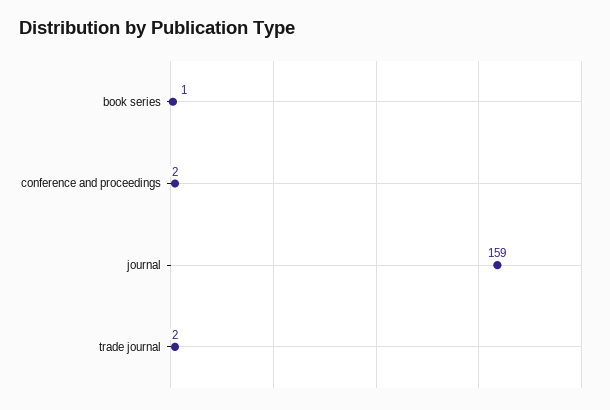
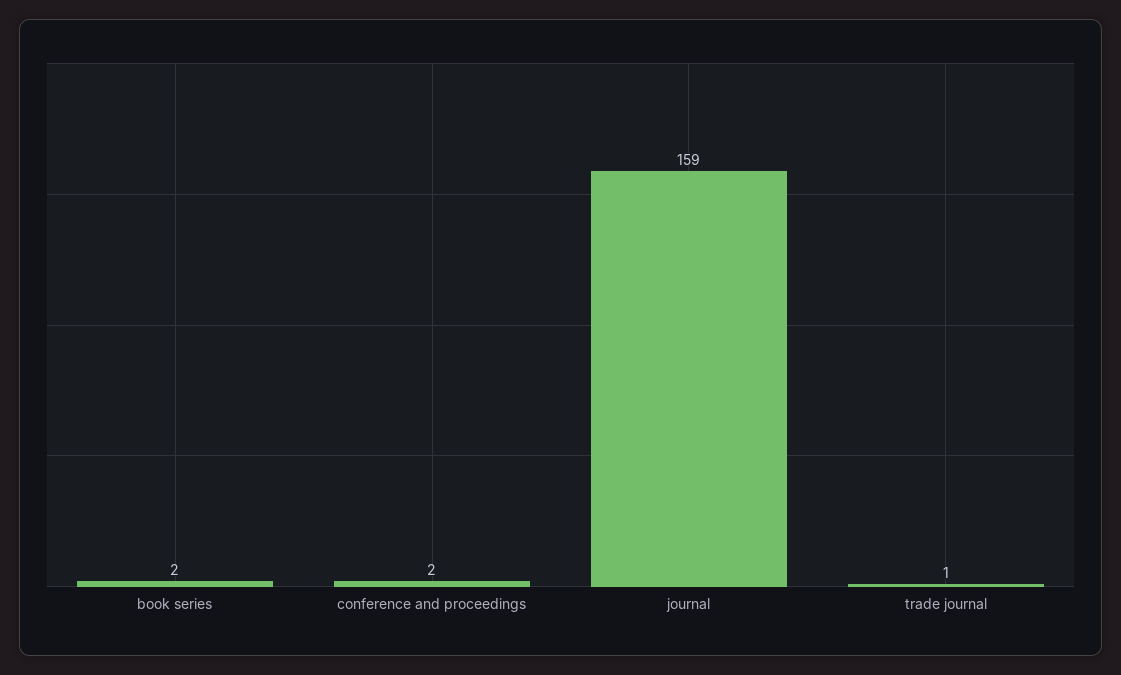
  {
-   "book series": 1,
+   "book series": 2,
    "conference and proceedings": 2,
    "journal": 159,
-   "trade journal": 2
+   "trade journal": 1
  }

